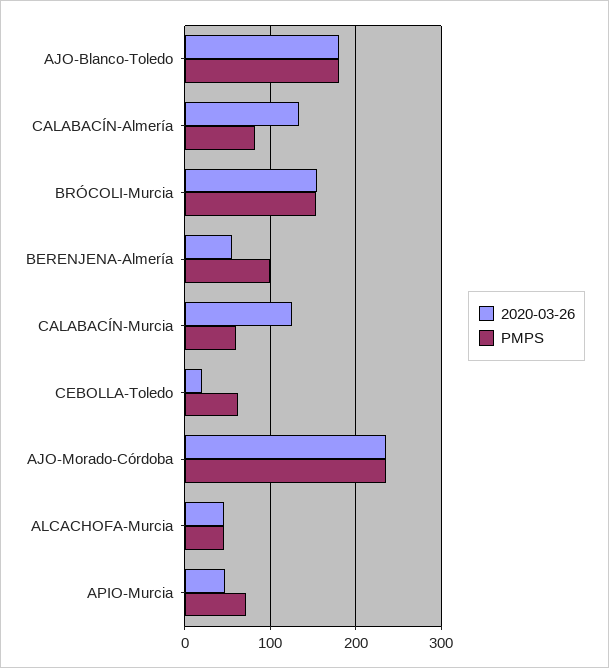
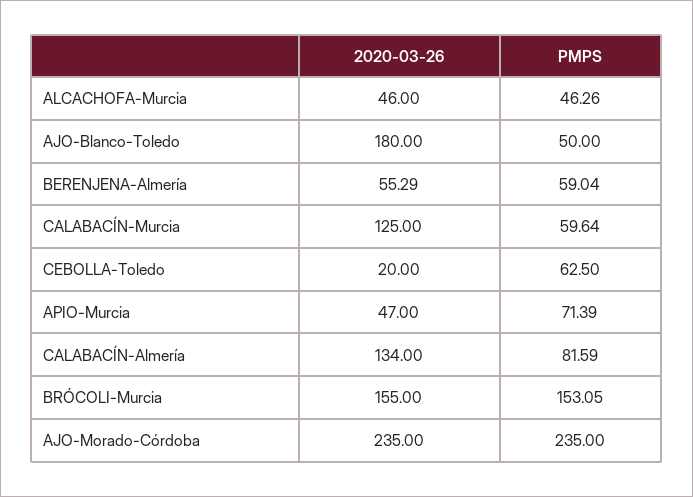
  {
    "2020-03-26": {
      "AJO-Blanco-Toledo": 180,
      "CALABACÍN-Almería": 134,
      "BRÓCOLI-Murcia": 155,
      "BERENJENA-Almería": 55.29,
      "CALABACÍN-Murcia": 125,
      "CEBOLLA-Toledo": 20,
      "AJO-Morado-Córdoba": 235,
      "ALCACHOFA-Murcia": 46,
      "APIO-Murcia": 47
    },
    "PMPS": {
-     "AJO-Blanco-Toledo": 180,
+     "AJO-Blanco-Toledo": 50,
      "CALABACÍN-Almería": 81.59,
      "BRÓCOLI-Murcia": 153.05,
-     "BERENJENA-Almería": 100,
+     "BERENJENA-Almería": 59.04,
      "CALABACÍN-Murcia": 59.64,
      "CEBOLLA-Toledo": 62.5,
      "AJO-Morado-Córdoba": 235,
      "ALCACHOFA-Murcia": 46.26,
      "APIO-Murcia": 71.39
    }
  }

